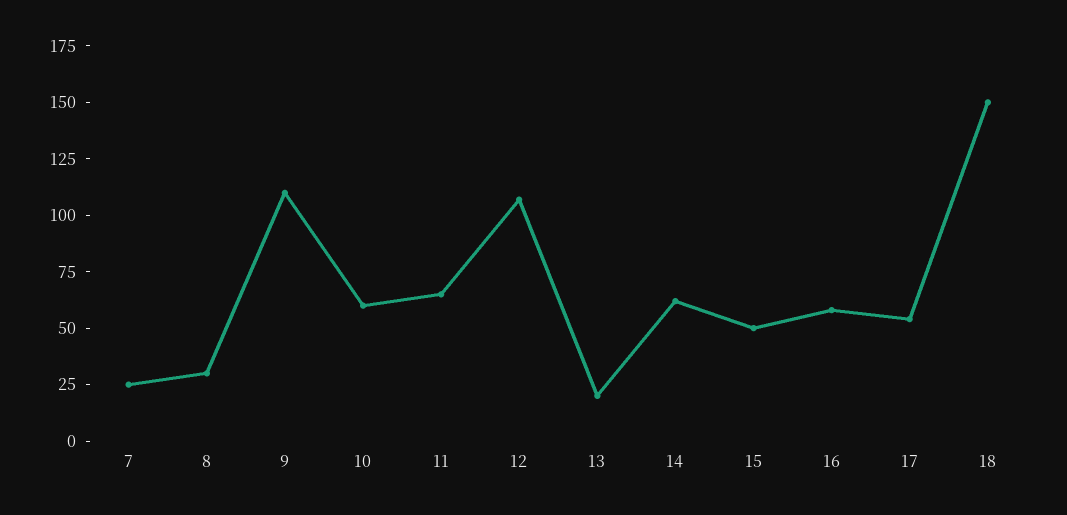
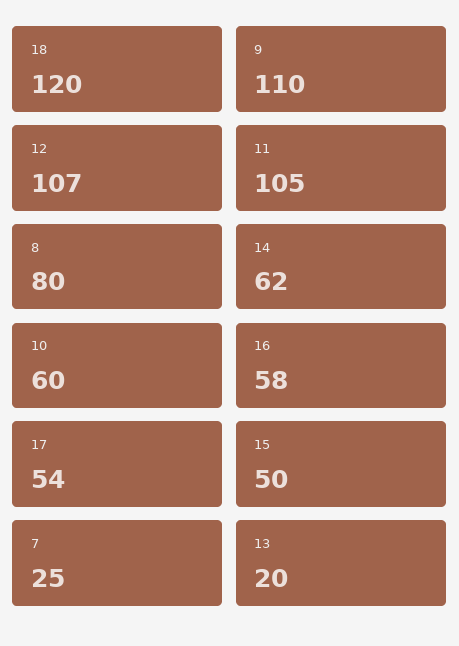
  {
    "7": 25,
-   "8": 30,
+   "8": 80,
    "9": 110,
    "10": 60,
-   "11": 65,
+   "11": 105,
    "12": 107,
    "13": 20,
    "14": 62,
    "15": 50,
    "16": 58,
    "17": 54,
-   "18": 150
+   "18": 120
  }

